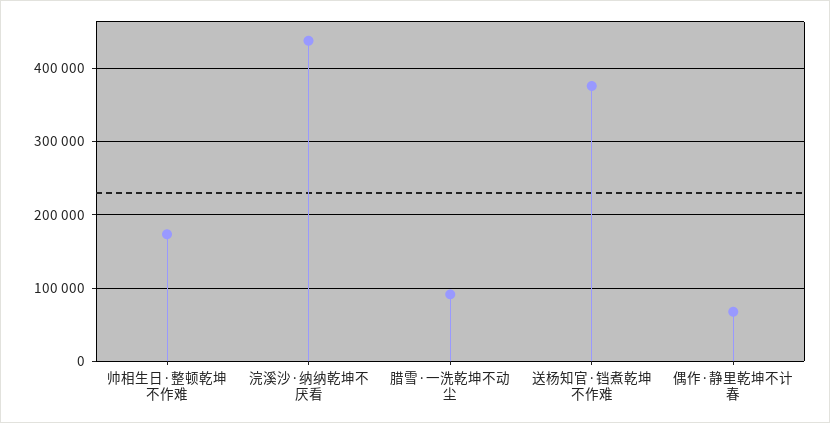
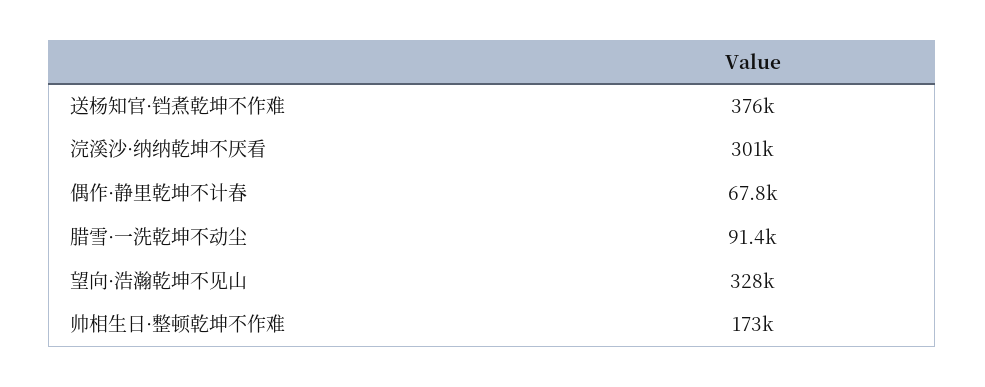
  {
    "帅相生日·整顿乾坤不作难": 173000,
-   "浣溪沙·纳纳乾坤不厌看": 440000,
+   "浣溪沙·纳纳乾坤不厌看": 301000,
    "腊雪·一洗乾坤不动尘": 91400,
    "送杨知官·铛煮乾坤不作难": 376000,
-   "偶作·静里乾坤不计春": 67800
+   "偶作·静里乾坤不计春": 67800,
+   "望向·浩瀚乾坤不见山": 328000
  }

